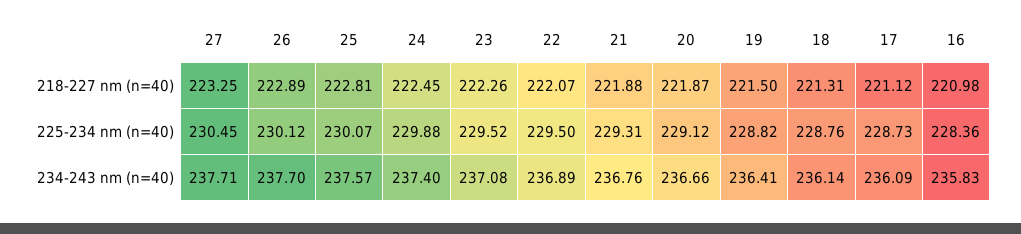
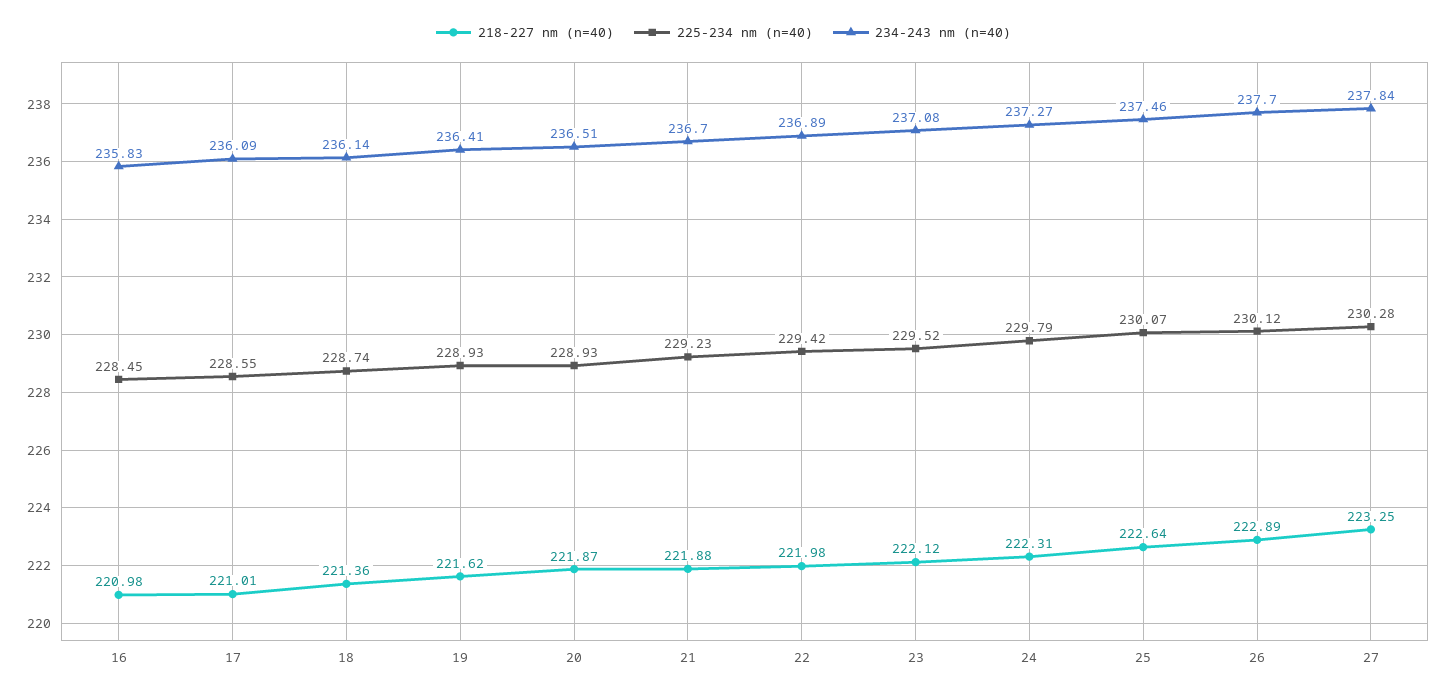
  {
    "218-227 nm (n=40)": {
      "27": 223.25,
      "26": 222.89,
-     "25": 222.81,
+     "25": 222.64,
-     "24": 222.45,
+     "24": 222.31,
-     "23": 222.26,
+     "23": 222.12,
-     "22": 222.07,
+     "22": 221.98,
      "21": 221.88,
      "20": 221.87,
-     "19": 221.5,
+     "19": 221.62,
-     "18": 221.31,
+     "18": 221.36,
-     "17": 221.12,
+     "17": 221.01,
      "16": 220.98
    },
    "225-234 nm (n=40)": {
-     "27": 230.45,
+     "27": 230.28,
      "26": 230.12,
      "25": 230.07,
-     "24": 229.88,
+     "24": 229.79,
      "23": 229.52,
-     "22": 229.5,
+     "22": 229.42,
-     "21": 229.31,
+     "21": 229.23,
-     "20": 229.12,
+     "20": 228.93,
-     "19": 228.82,
+     "19": 228.93,
-     "18": 228.76,
+     "18": 228.74,
-     "17": 228.73,
+     "17": 228.55,
-     "16": 228.36
+     "16": 228.45
    },
    "234-243 nm (n=40)": {
-     "27": 237.71,
+     "27": 237.84,
      "26": 237.7,
-     "25": 237.57,
+     "25": 237.46,
-     "24": 237.4,
+     "24": 237.27,
      "23": 237.08,
      "22": 236.89,
-     "21": 236.76,
+     "21": 236.7,
-     "20": 236.66,
+     "20": 236.51,
      "19": 236.41,
      "18": 236.14,
      "17": 236.09,
      "16": 235.83
    }
  }

